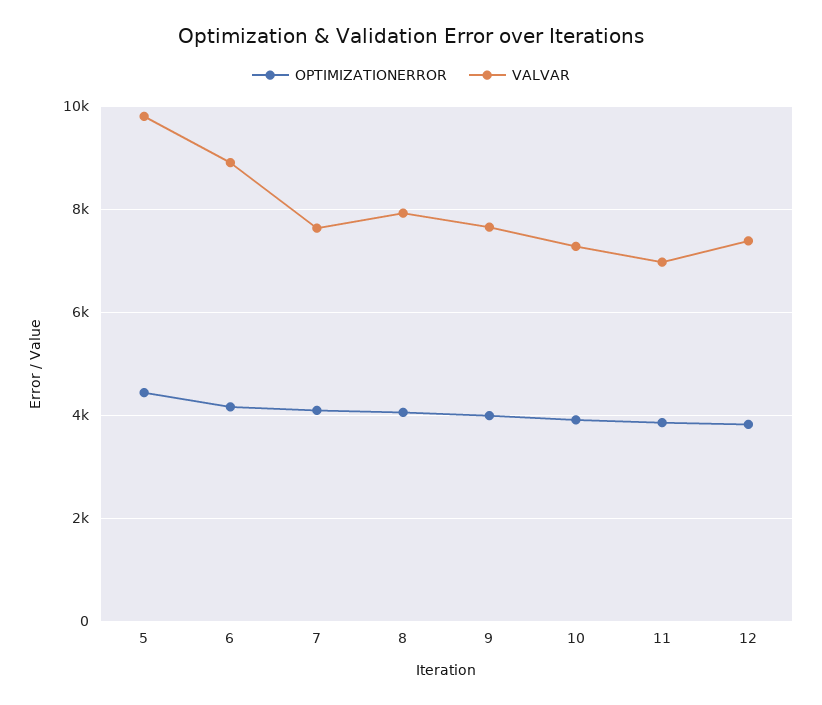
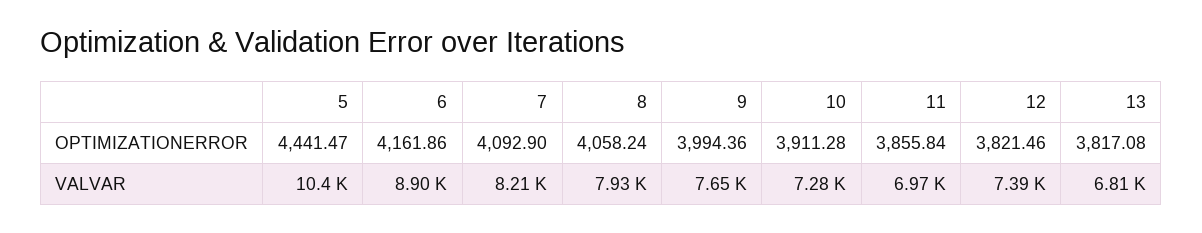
  {
    "OPTIMIZATIONERROR": {
      "5": 4441.47,
      "6": 4161.86,
      "7": 4092.9,
      "8": 4058.24,
      "9": 3994.36,
      "10": 3911.28,
      "11": 3855.84,
-     "12": 3821.46
+     "12": 3821.46,
+     "13": 3817.08
    },
    "VALVAR": {
-     "5": 9800,
+     "5": 10400,
      "6": 8900,
-     "7": 7600,
+     "7": 8210,
      "8": 7930,
      "9": 7650,
      "10": 7280,
      "11": 6970,
-     "12": 7390
+     "12": 7390,
+     "13": 6810
    }
  }

